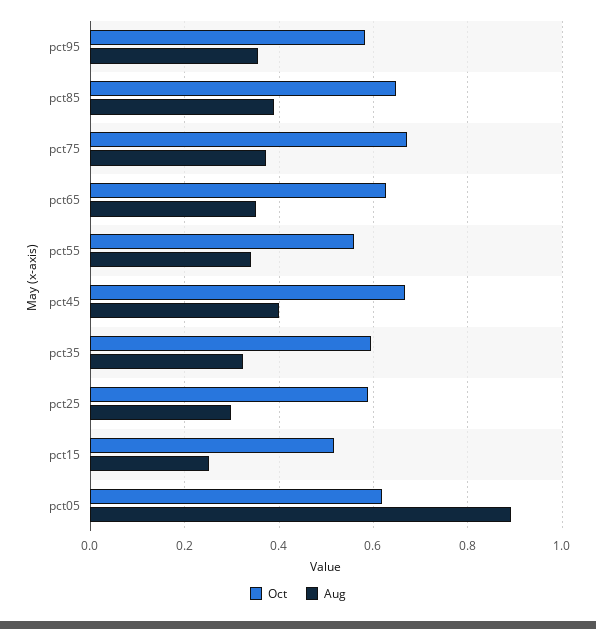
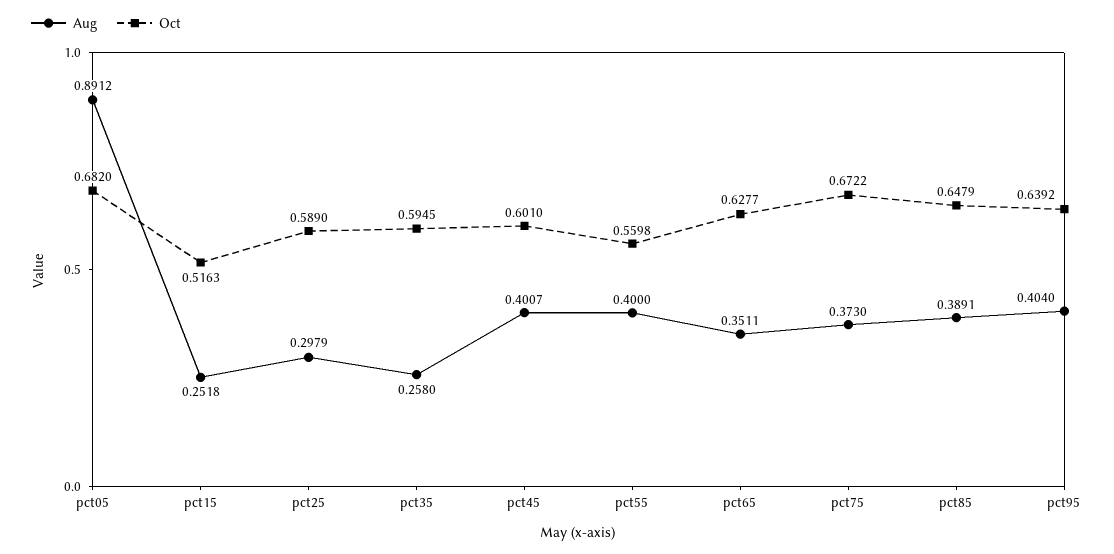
  {
    "Oct": {
-     "pct95": 0.58,
+     "pct95": 0.6392,
      "pct85": 0.6479,
      "pct75": 0.6722,
      "pct65": 0.6277,
      "pct55": 0.5598,
-     "pct45": 0.66,
+     "pct45": 0.601,
      "pct35": 0.5945,
      "pct25": 0.589,
      "pct15": 0.5163,
-     "pct05": 0.62
+     "pct05": 0.682
    },
    "Aug": {
-     "pct95": 0.36,
+     "pct95": 0.404,
      "pct85": 0.3891,
      "pct75": 0.373,
      "pct65": 0.3511,
-     "pct55": 0.34,
+     "pct55": 0.4,
      "pct45": 0.4007,
-     "pct35": 0.32,
+     "pct35": 0.258,
      "pct25": 0.2979,
      "pct15": 0.2518,
      "pct05": 0.8912
    }
  }

